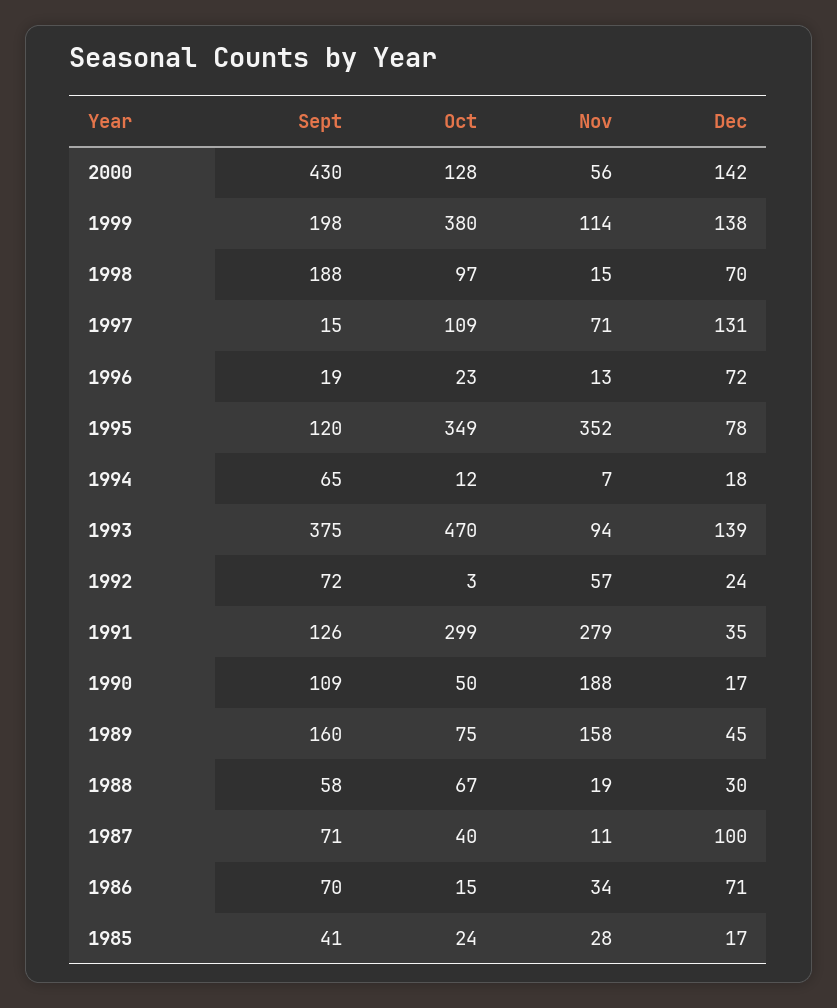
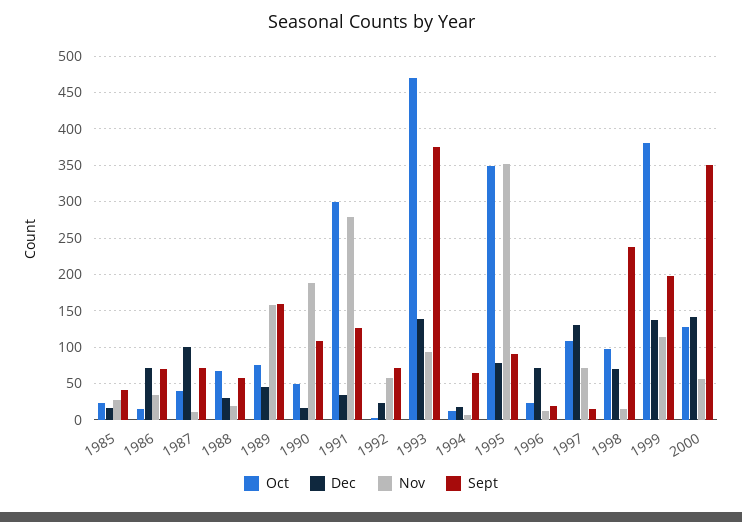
  {
    "Sept": {
-     "2000": 430,
+     "2000": 350,
      "1999": 198,
-     "1998": 188,
+     "1998": 240,
      "1997": 15,
      "1996": 19,
-     "1995": 120,
+     "1995": 90,
      "1994": 65,
      "1993": 375,
      "1992": 72,
      "1991": 126,
      "1990": 109,
      "1989": 160,
      "1988": 58,
      "1987": 71,
      "1986": 70,
      "1985": 41
    },
    "Oct": {
      "2000": 128,
      "1999": 380,
      "1998": 97,
      "1997": 109,
      "1996": 23,
      "1995": 349,
      "1994": 12,
      "1993": 470,
      "1992": 3,
      "1991": 299,
      "1990": 50,
      "1989": 75,
      "1988": 67,
      "1987": 40,
      "1986": 15,
      "1985": 24
    },
    "Nov": {
      "2000": 56,
      "1999": 114,
      "1998": 15,
      "1997": 71,
      "1996": 13,
      "1995": 352,
      "1994": 7,
      "1993": 94,
      "1992": 57,
      "1991": 279,
      "1990": 188,
      "1989": 158,
      "1988": 19,
      "1987": 11,
      "1986": 34,
      "1985": 28
    },
    "Dec": {
      "2000": 142,
      "1999": 138,
      "1998": 70,
      "1997": 131,
      "1996": 72,
      "1995": 78,
      "1994": 18,
      "1993": 139,
      "1992": 24,
      "1991": 35,
      "1990": 17,
      "1989": 45,
      "1988": 30,
      "1987": 100,
      "1986": 71,
      "1985": 17
    }
  }

